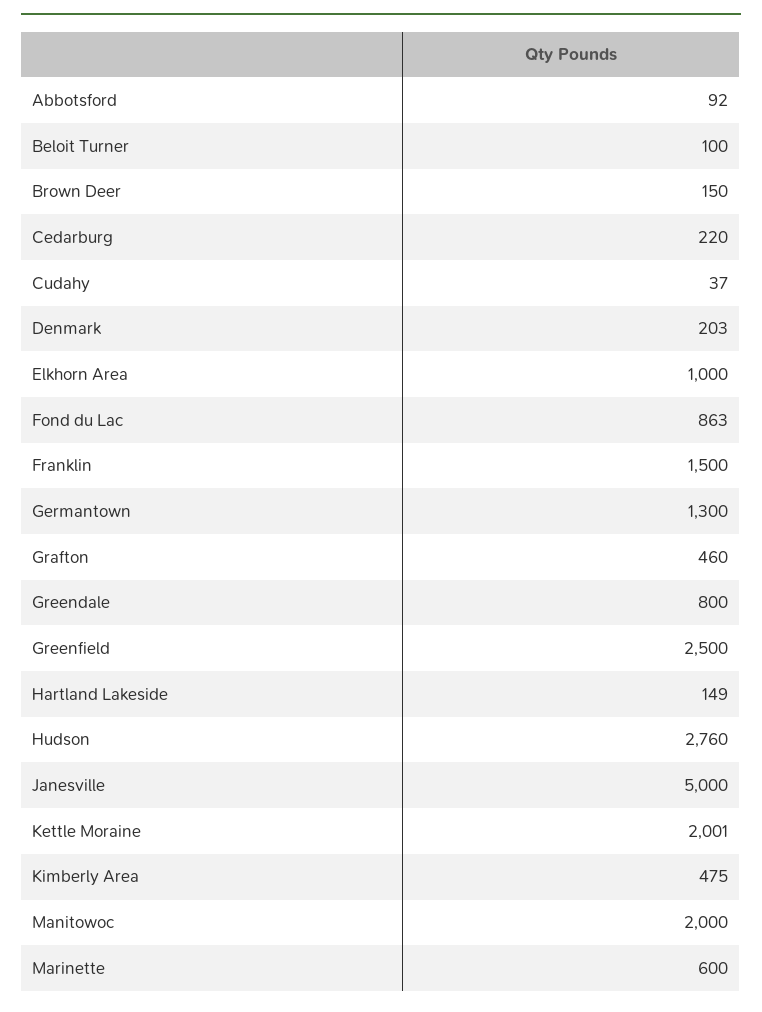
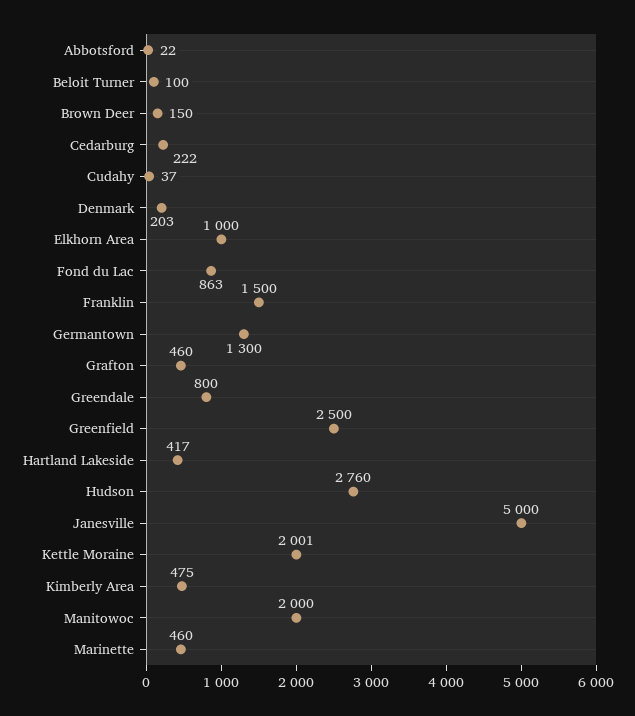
  {
-   "Abbotsford": 92,
+   "Abbotsford": 22,
    "Beloit Turner": 100,
    "Brown Deer": 150,
-   "Cedarburg": 220,
+   "Cedarburg": 222,
    "Cudahy": 37,
    "Denmark": 203,
    "Elkhorn Area": 1000,
    "Fond du Lac": 863,
    "Franklin": 1500,
    "Germantown": 1300,
    "Grafton": 460,
    "Greendale": 800,
    "Greenfield": 2500,
-   "Hartland Lakeside": 149,
+   "Hartland Lakeside": 417,
    "Hudson": 2760,
    "Janesville": 5000,
    "Kettle Moraine": 2001,
    "Kimberly Area": 475,
    "Manitowoc": 2000,
-   "Marinette": 600
+   "Marinette": 460
  }

